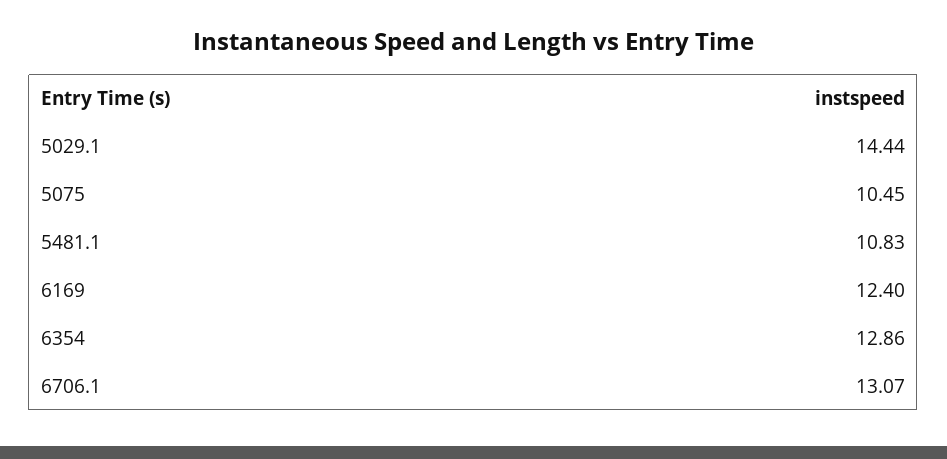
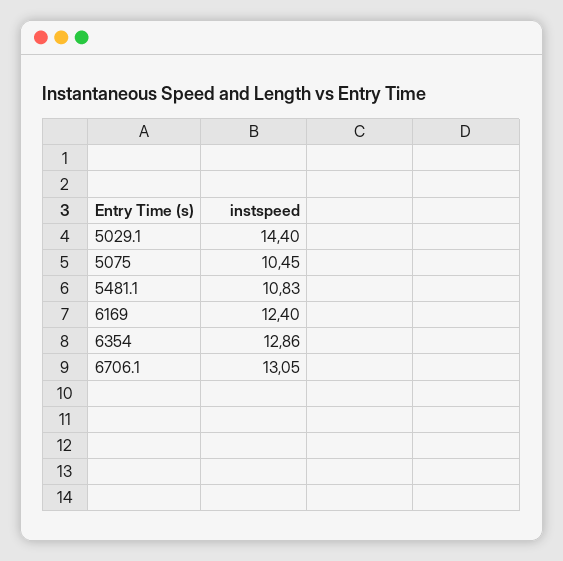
  {
-   "5029.1": 14.44,
+   "5029.1": 14.4,
    "5075": 10.45,
    "5481.1": 10.83,
    "6169": 12.4,
    "6354": 12.86,
-   "6706.1": 13.07
+   "6706.1": 13.05
  }

